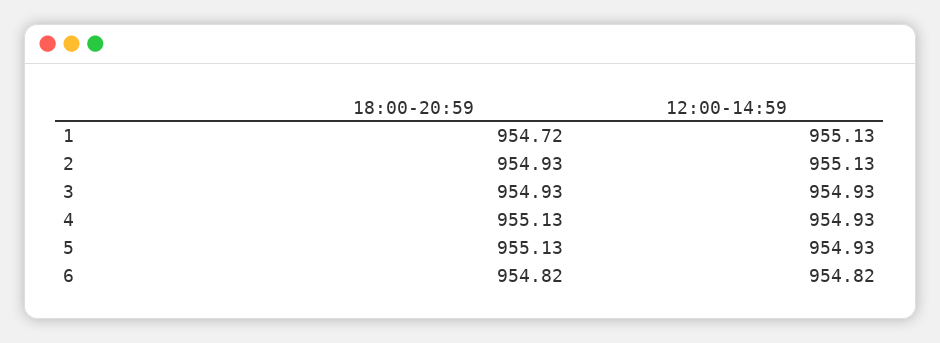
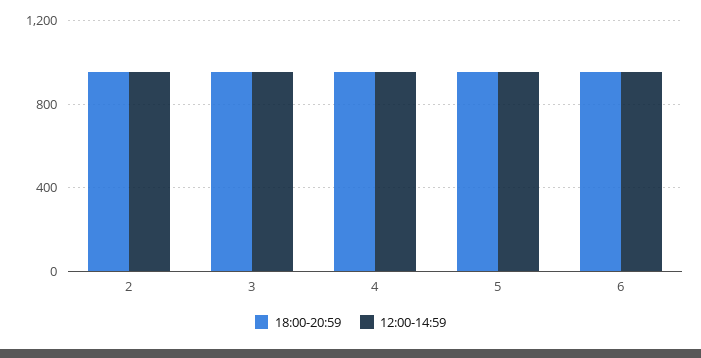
  {
    "18:00-20:59": {
-     "1": 954.72,
      "2": 954.93,
      "3": 954.93,
      "4": 955.13,
      "5": 955.13,
      "6": 954.82
    },
    "12:00-14:59": {
-     "1": 955.13,
      "2": 955.13,
      "3": 954.93,
      "4": 954.93,
      "5": 954.93,
      "6": 954.82
    }
  }

